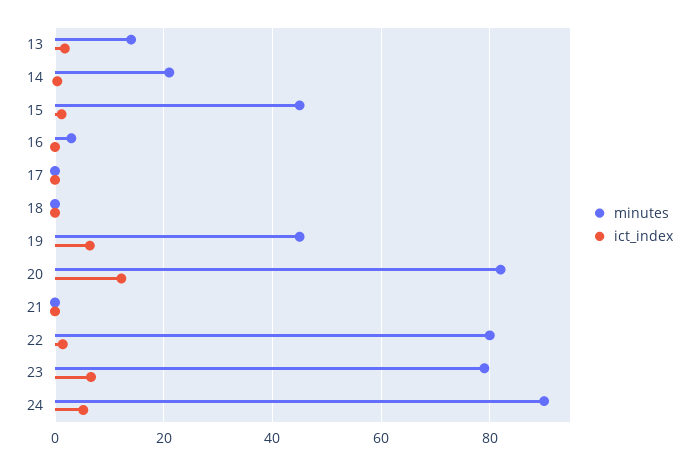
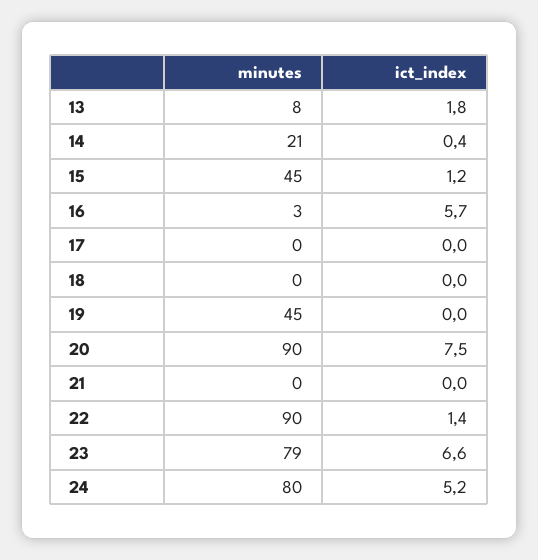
  {
    "minutes": {
-     "13": 14,
+     "13": 8,
      "14": 21,
      "15": 45,
      "16": 3,
      "17": 0,
      "18": 0,
      "19": 45,
-     "20": 82,
+     "20": 90,
      "21": 0,
-     "22": 80,
+     "22": 90,
      "23": 79,
-     "24": 90
+     "24": 80
    },
    "ict_index": {
      "13": 1.8,
      "14": 0.4,
      "15": 1.2,
-     "16": 0,
+     "16": 5.7,
      "17": 0,
      "18": 0,
-     "19": 6,
+     "19": 0,
-     "20": 12,
+     "20": 7.5,
      "21": 0,
      "22": 1.4,
      "23": 6.6,
      "24": 5.2
    }
  }

